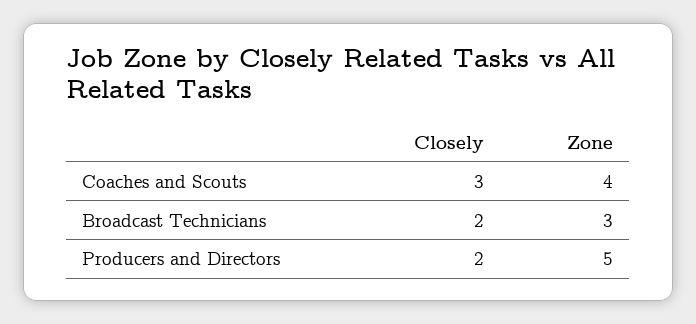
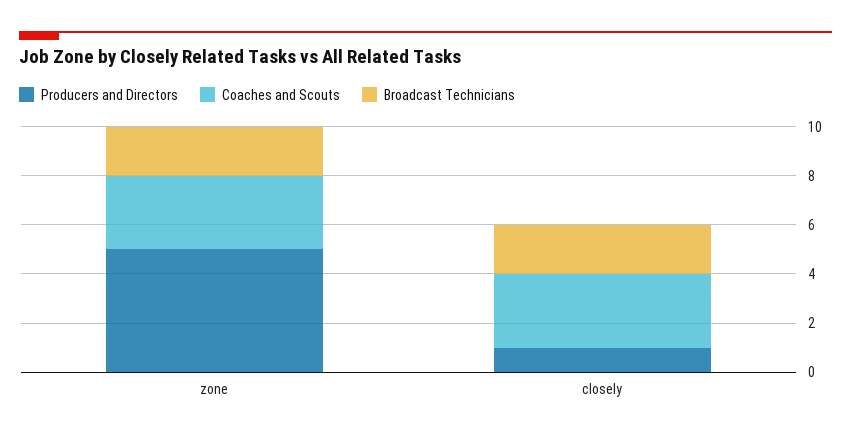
  {
    "Coaches and Scouts": {
      "Closely": 3,
-     "Zone": 4
+     "Zone": 3
    },
    "Broadcast Technicians": {
      "Closely": 2,
-     "Zone": 3
+     "Zone": 2
    },
    "Producers and Directors": {
-     "Closely": 2,
+     "Closely": 1,
      "Zone": 5
    }
  }

